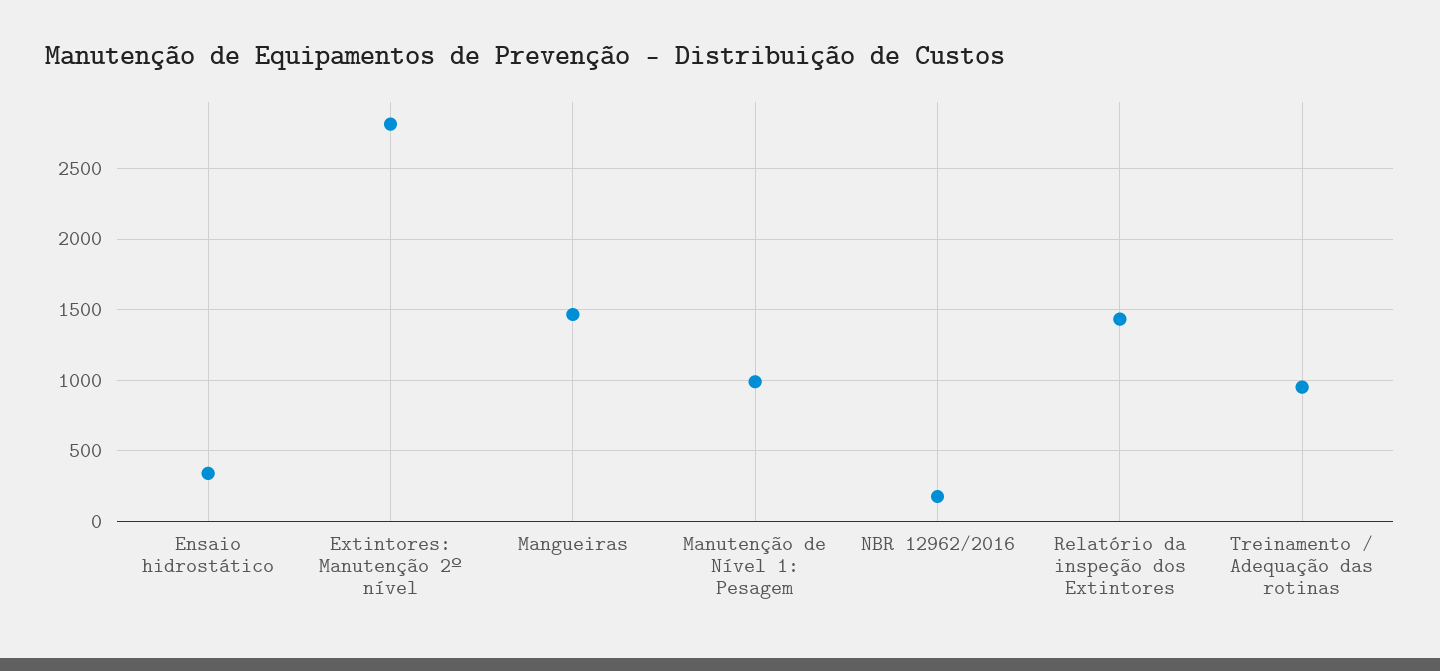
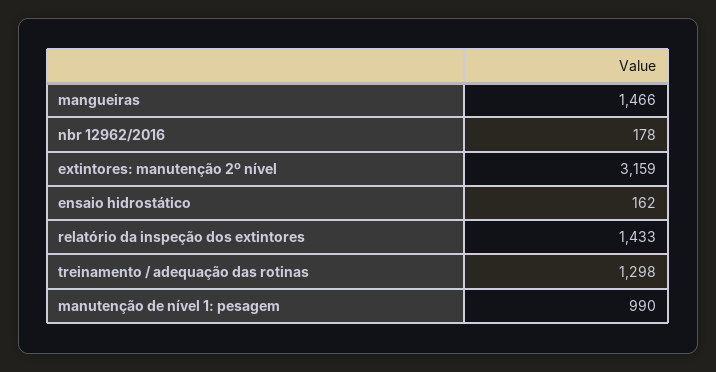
  {
-   "Ensaio hidrostático": 350,
+   "Ensaio hidrostático": 162,
-   "Extintores: Manutenção 2º nível": 2800,
+   "Extintores: Manutenção 2º nível": 3159,
    "Mangueiras": 1466,
    "Manutenção de Nível 1: Pesagem": 990,
    "NBR 12962/2016": 178,
    "Relatório da inspeção dos Extintores": 1433,
-   "Treinamento / Adequação das rotinas": 950
+   "Treinamento / Adequação das rotinas": 1298
  }

